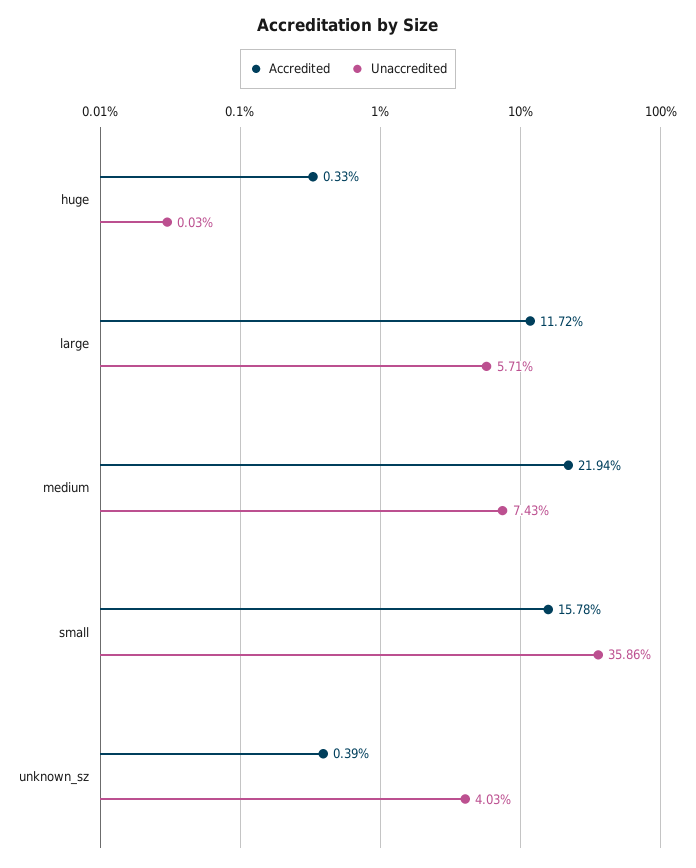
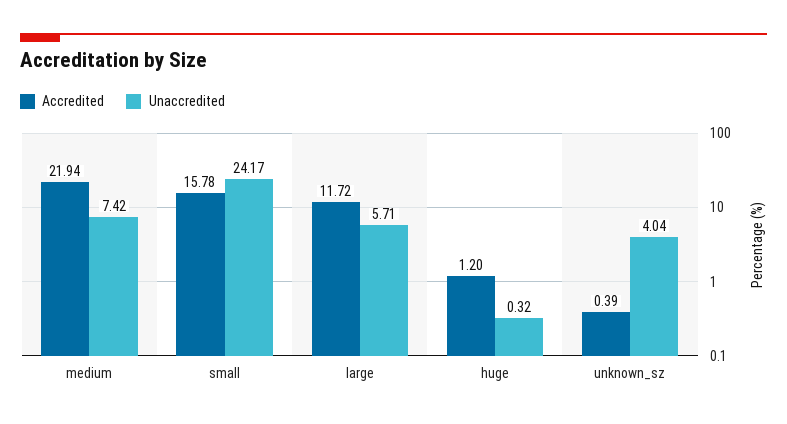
  {
    "Accredited": {
-     "huge": 0.33,
+     "huge": 1.2,
      "large": 11.72,
      "medium": 21.94,
      "small": 15.78,
      "unknown_sz": 0.39
    },
    "Unaccredited": {
-     "huge": 0.03,
+     "huge": 0.32,
      "large": 5.71,
-     "medium": 7.43,
+     "medium": 7.42,
-     "small": 35.86,
+     "small": 24.17,
-     "unknown_sz": 4.03
+     "unknown_sz": 4.04
    }
  }

